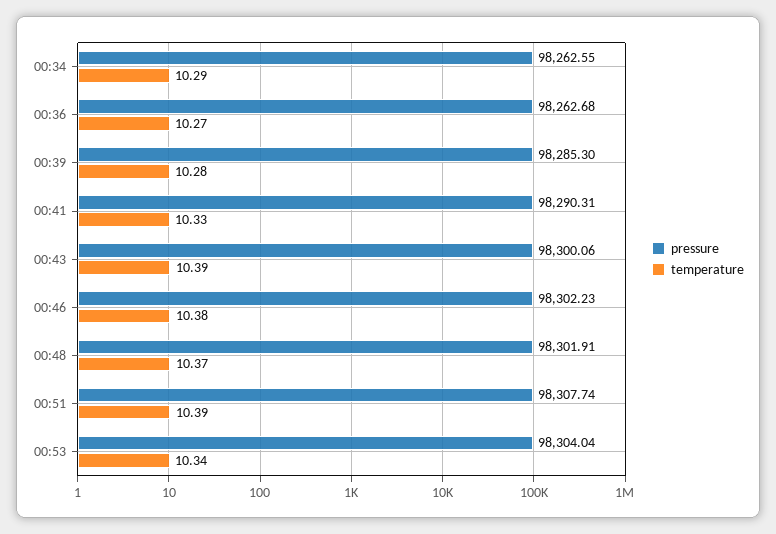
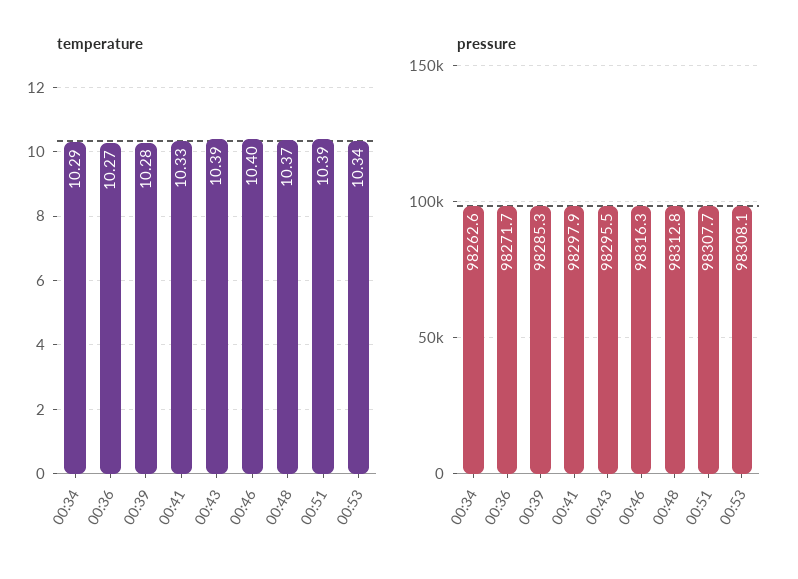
  {
    "pressure": {
      "00:34": 98262.55,
-     "00:36": 98262.68,
+     "00:36": 98271.7,
      "00:39": 98285.3,
-     "00:41": 98290.31,
+     "00:41": 98297.9,
-     "00:43": 98300.06,
+     "00:43": 98295.5,
-     "00:46": 98302.23,
+     "00:46": 98316.3,
-     "00:48": 98301.91,
+     "00:48": 98312.8,
      "00:51": 98307.74,
-     "00:53": 98304.04
+     "00:53": 98308.1
    },
    "temperature": {
      "00:34": 10.29,
      "00:36": 10.27,
      "00:39": 10.28,
      "00:41": 10.33,
      "00:43": 10.39,
-     "00:46": 10.38,
+     "00:46": 10.4,
      "00:48": 10.37,
      "00:51": 10.39,
      "00:53": 10.34
    }
  }

